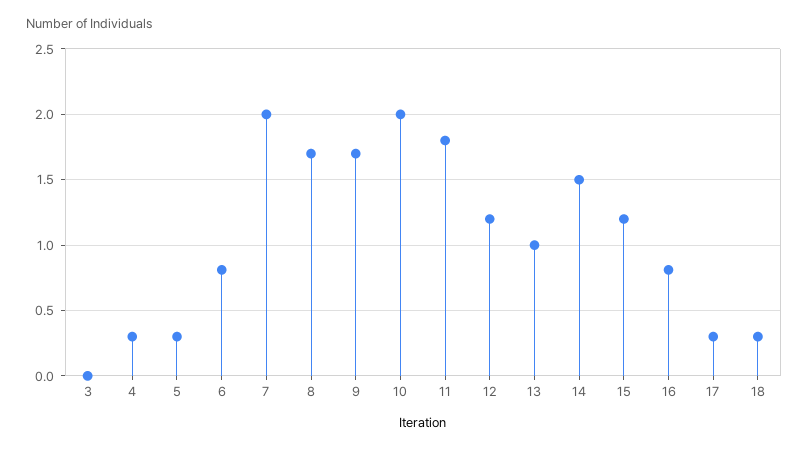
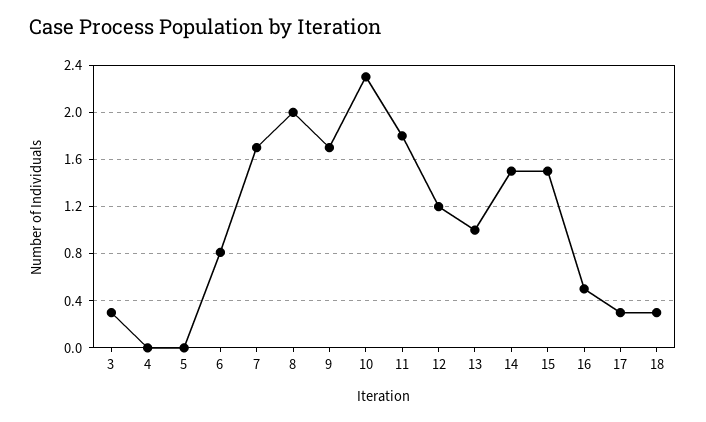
  {
-   "3": 0,
+   "3": 0.3,
-   "4": 0.3,
+   "4": 0,
-   "5": 0.3,
+   "5": 0,
    "6": 0.8,
-   "7": 2,
+   "7": 1.7,
-   "8": 1.7,
+   "8": 2,
    "9": 1.7,
-   "10": 2,
+   "10": 2.3,
    "11": 1.8,
    "12": 1.2,
    "13": 1,
    "14": 1.5,
-   "15": 1.2,
+   "15": 1.5,
-   "16": 0.8,
+   "16": 0.5,
    "17": 0.3,
    "18": 0.3
  }

